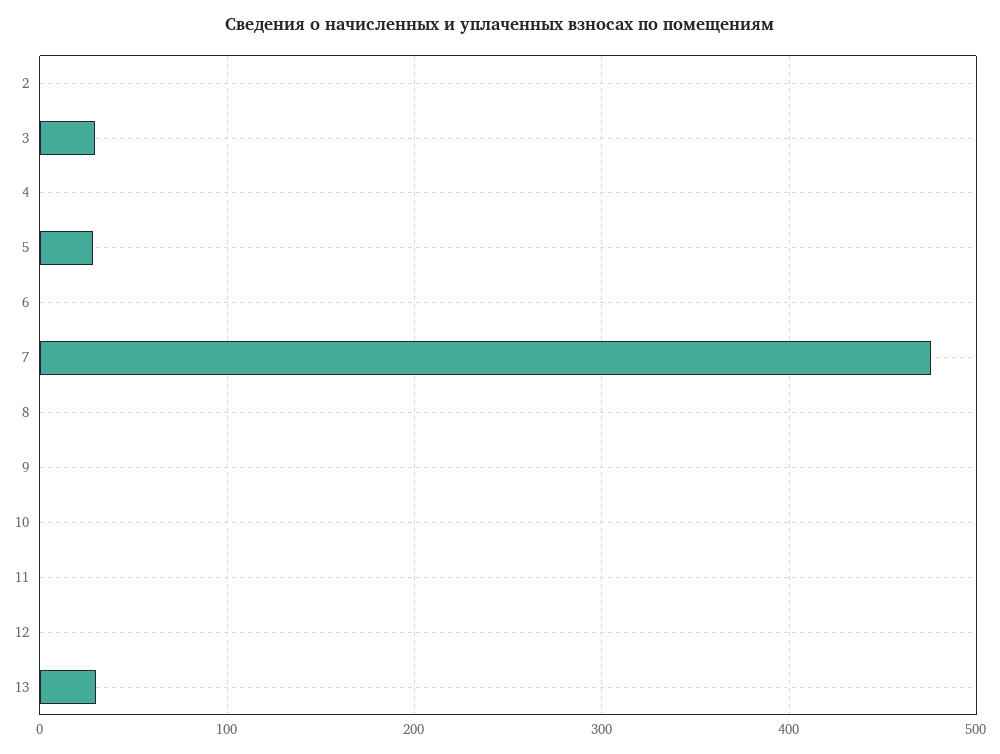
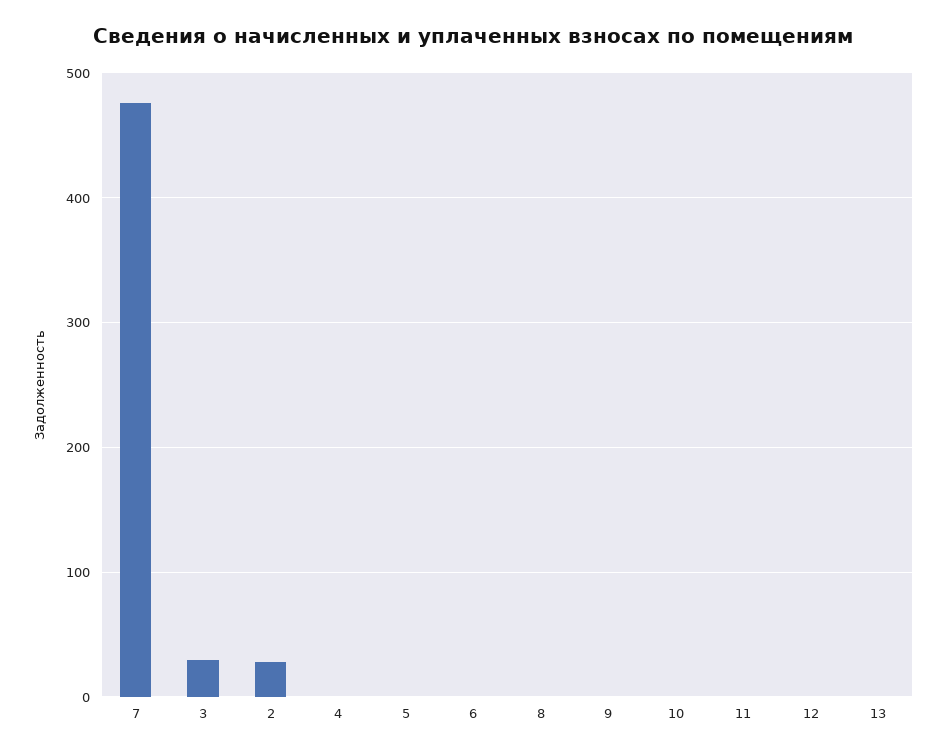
  {
-   "2": 0,
+   "2": 30,
    "3": 30,
    "4": 0,
-   "5": 30,
+   "5": 0,
    "6": 0,
    "7": 480,
    "8": 0,
    "9": 0,
    "10": 0,
    "11": 0,
    "12": 0,
-   "13": 30
+   "13": 0
  }

